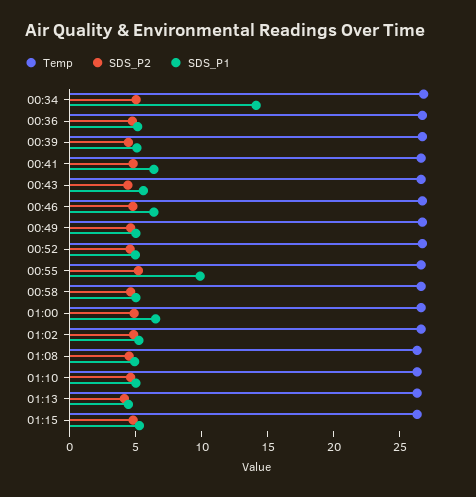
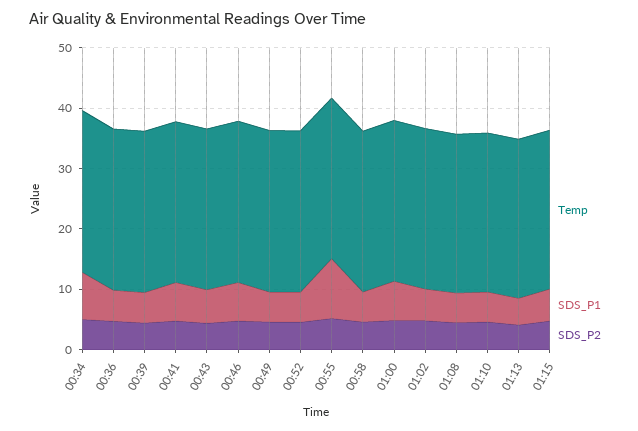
  {
    "Temp": {
      "00:34": 27,
      "00:36": 27,
      "00:39": 27,
      "00:41": 27,
      "00:43": 27,
      "00:46": 27,
      "00:49": 27,
      "00:52": 27,
      "00:55": 27,
      "00:58": 27,
      "01:00": 27,
      "01:02": 27,
      "01:08": 26,
      "01:10": 26,
      "01:13": 26,
      "01:15": 26
    },
    "SDS_P2": {
      "00:34": 5,
      "00:36": 5,
      "00:39": 4,
      "00:41": 5,
      "00:43": 4,
      "00:46": 5,
      "00:49": 5,
      "00:52": 5,
      "00:55": 5,
      "00:58": 5,
      "01:00": 5,
      "01:02": 5,
      "01:08": 5,
      "01:10": 5,
      "01:13": 4,
      "01:15": 5
    },
    "SDS_P1": {
-     "00:34": 14,
+     "00:34": 8,
      "00:36": 5,
      "00:39": 5,
      "00:41": 6,
      "00:43": 6,
      "00:46": 6,
      "00:49": 5,
      "00:52": 5,
      "00:55": 10,
      "00:58": 5,
      "01:00": 7,
      "01:02": 5,
      "01:08": 5,
      "01:10": 5,
      "01:13": 4,
      "01:15": 5
    }
  }

